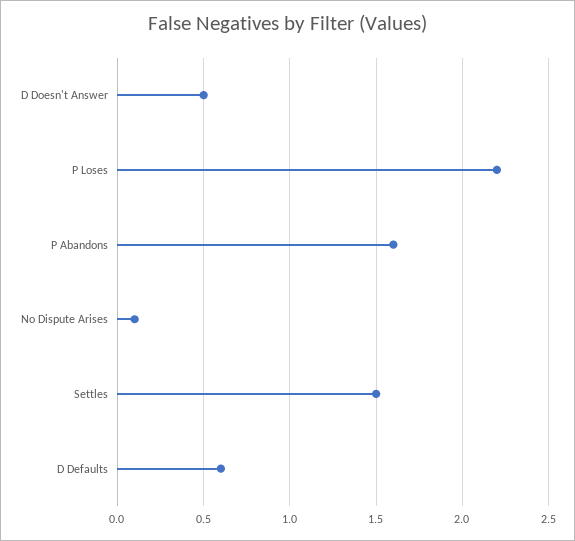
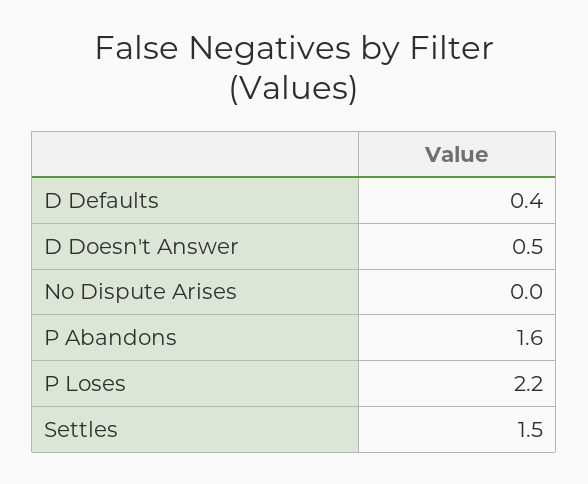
  {
    "D Doesn't Answer": 0.5,
    "P Loses": 2.2,
    "P Abandons": 1.6,
-   "No Dispute Arises": 0.1,
+   "No Dispute Arises": 0,
    "Settles": 1.5,
-   "D Defaults": 0.6
+   "D Defaults": 0.4
  }

